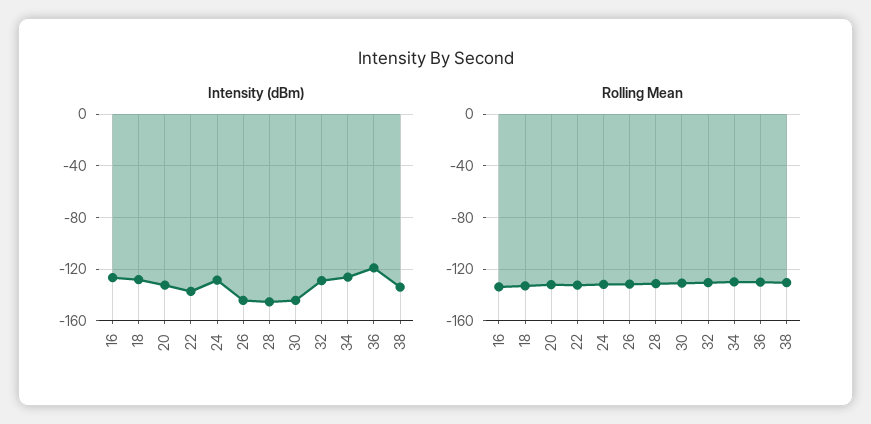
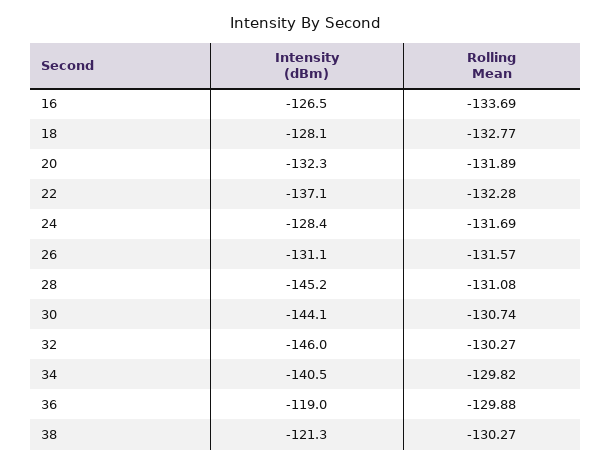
  {
    "Intensity (dBm)": {
      "16": -126.5,
      "18": -128.1,
      "20": -132.3,
      "22": -137.1,
      "24": -128.4,
-     "26": -145,
+     "26": -131.1,
      "28": -145.2,
      "30": -144.1,
-     "32": -130,
+     "32": -146,
-     "34": -125,
+     "34": -140.5,
      "36": -119,
-     "38": -135
+     "38": -121.3
    },
    "Rolling Mean": {
      "16": -133.69,
      "18": -132.77,
      "20": -131.89,
      "22": -132.28,
      "24": -131.69,
      "26": -131.57,
      "28": -131.08,
      "30": -130.74,
      "32": -130.27,
      "34": -129.82,
      "36": -129.88,
      "38": -130.27
    }
  }

